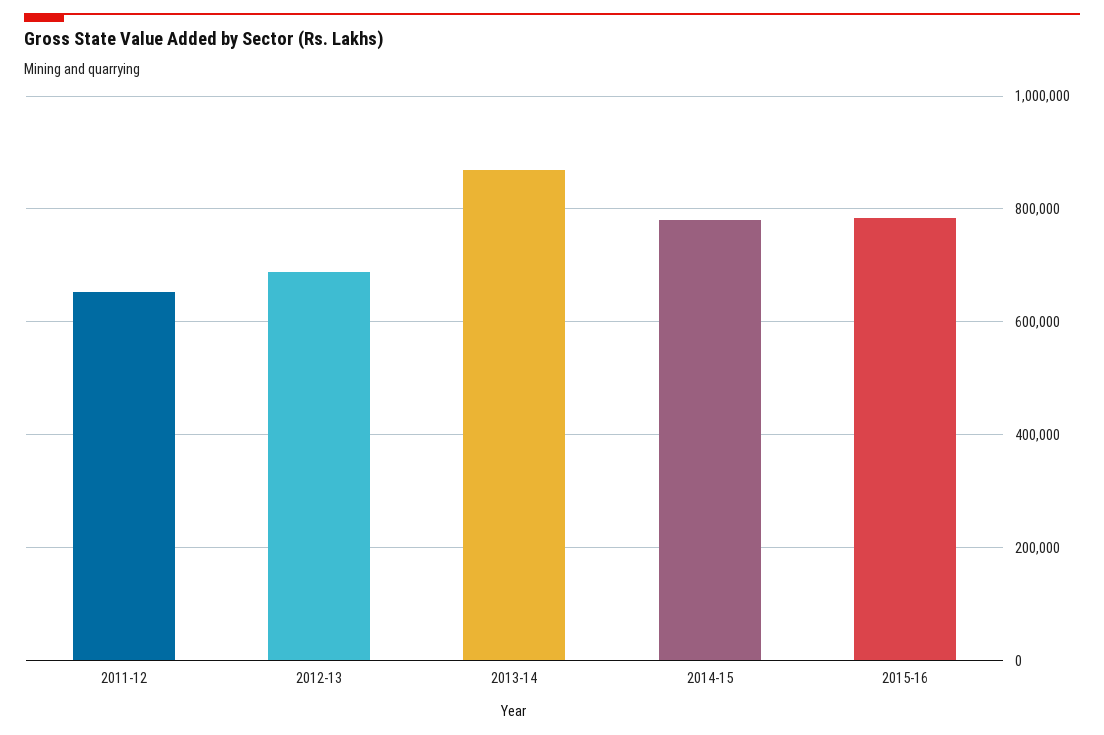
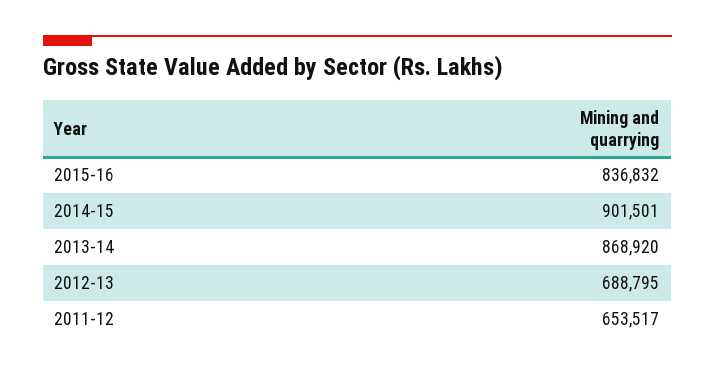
  {
    "2011-12": 653517,
    "2012-13": 688795,
    "2013-14": 868920,
-   "2014-15": 780000,
+   "2014-15": 901501,
-   "2015-16": 780000
+   "2015-16": 836832
  }

